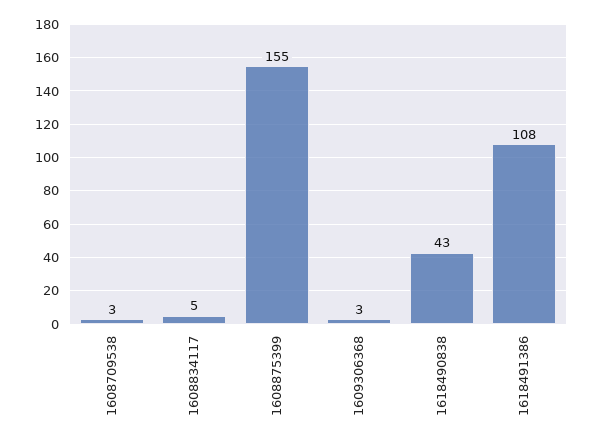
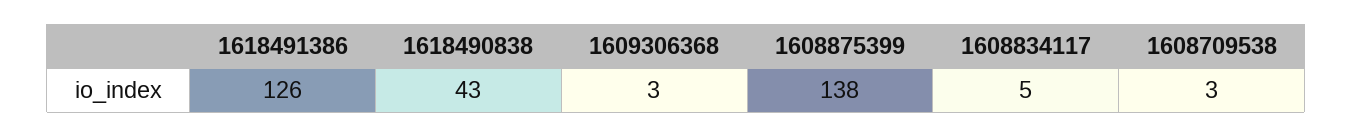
  {
    "1608709538": 3,
    "1608834117": 5,
-   "1608875399": 155,
+   "1608875399": 138,
    "1609306368": 3,
    "1618490838": 43,
-   "1618491386": 108
+   "1618491386": 126
  }

